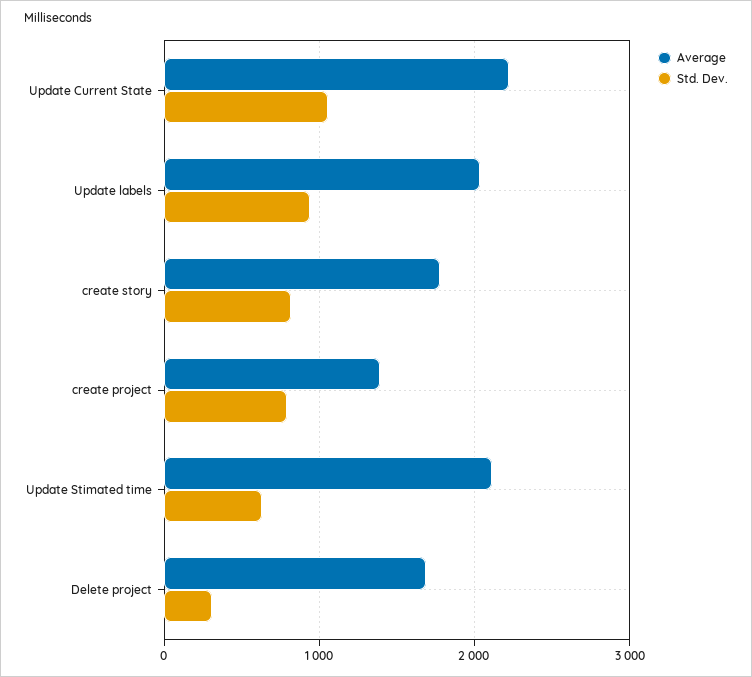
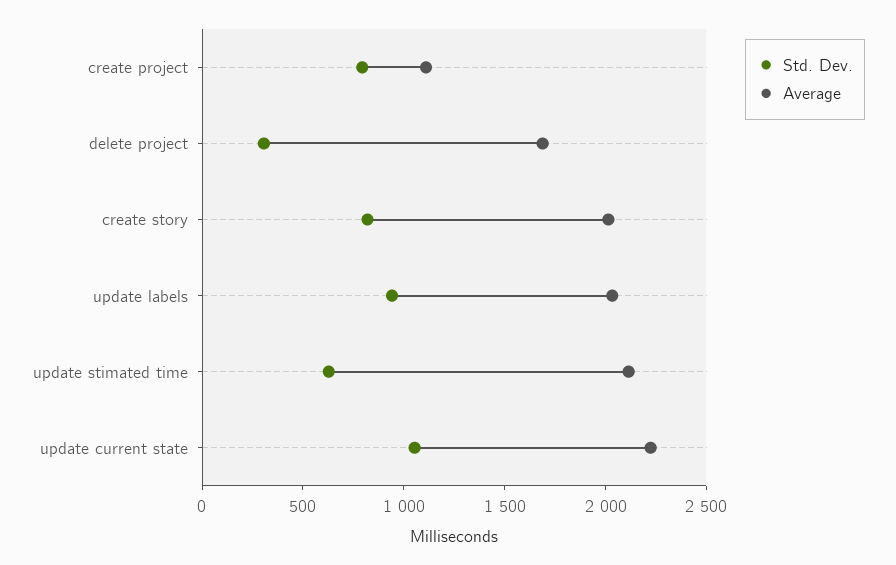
  {
    "Average": {
      "Update Current State": 2200,
      "Update labels": 2000,
-     "create story": 1800,
+     "create story": 2000,
-     "create project": 1400,
+     "create project": 1100,
      "Update Stimated time": 2100,
      "Delete project": 1700
    },
    "Std. Dev.": {
      "Update Current State": 1100,
      "Update labels": 900,
      "create story": 800,
      "create project": 800,
      "Update Stimated time": 600,
      "Delete project": 300
    }
  }

